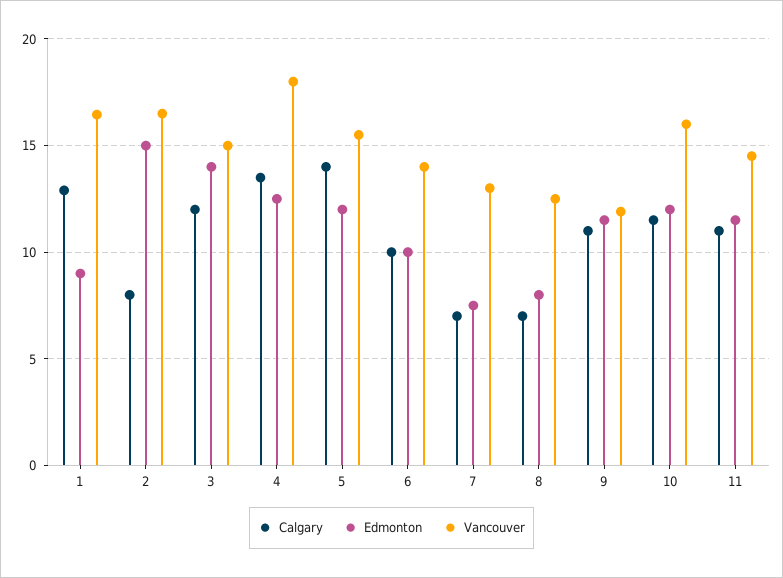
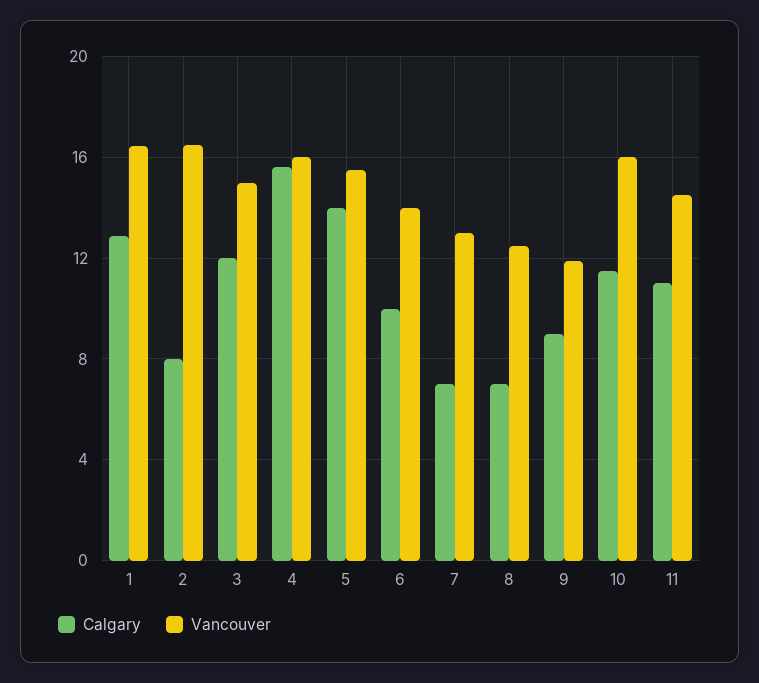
  {
    "Calgary": {
      "1": 13,
      "2": 8,
      "3": 12,
-     "4": 13.5,
+     "4": 15.5,
      "5": 14,
      "6": 10,
      "7": 7,
      "8": 7,
-     "9": 11,
+     "9": 9,
      "10": 11.5,
      "11": 11
    },
-   "Edmonton": {
-     "1": 9,
-     "2": 15,
-     "3": 14,
-     "4": 12.5,
-     "5": 12,
-     "6": 10,
-     "7": 7.5,
-     "8": 8,
-     "9": 11.5,
-     "10": 12,
-     "11": 11.5
-   },
    "Vancouver": {
      "1": 16.5,
      "2": 16.5,
      "3": 15,
-     "4": 18,
+     "4": 16,
      "5": 15.5,
      "6": 14,
      "7": 13,
      "8": 12.5,
      "9": 12,
      "10": 16,
      "11": 14.5
    }
  }

